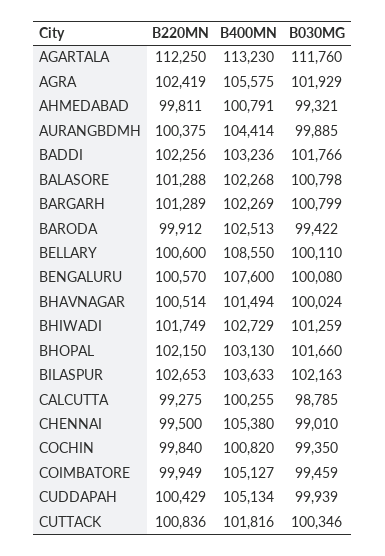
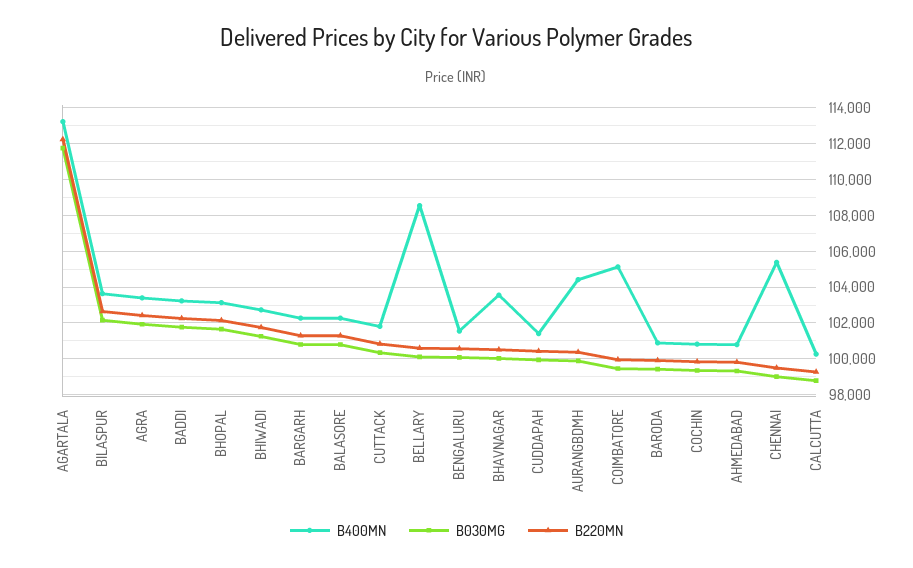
  {
    "B220MN": {
      "AGARTALA": 112250,
      "AGRA": 102419,
      "AHMEDABAD": 99811,
      "AURANGBDMH": 100375,
      "BADDI": 102256,
      "BALASORE": 101288,
      "BARGARH": 101289,
      "BARODA": 99912,
      "BELLARY": 100600,
      "BENGALURU": 100570,
      "BHAVNAGAR": 100514,
      "BHIWADI": 101749,
      "BHOPAL": 102150,
      "BILASPUR": 102653,
      "CALCUTTA": 99275,
      "CHENNAI": 99500,
      "COCHIN": 99840,
      "COIMBATORE": 99949,
      "CUDDAPAH": 100429,
      "CUTTACK": 100836
    },
    "B400MN": {
      "AGARTALA": 113230,
-     "AGRA": 105575,
+     "AGRA": 103500,
      "AHMEDABAD": 100791,
      "AURANGBDMH": 104414,
      "BADDI": 103236,
      "BALASORE": 102268,
      "BARGARH": 102269,
-     "BARODA": 102513,
+     "BARODA": 101000,
      "BELLARY": 108550,
-     "BENGALURU": 107600,
+     "BENGALURU": 101500,
-     "BHAVNAGAR": 101494,
+     "BHAVNAGAR": 103500,
      "BHIWADI": 102729,
      "BHOPAL": 103130,
      "BILASPUR": 103633,
      "CALCUTTA": 100255,
      "CHENNAI": 105380,
      "COCHIN": 100820,
      "COIMBATORE": 105127,
-     "CUDDAPAH": 105134,
+     "CUDDAPAH": 101500,
      "CUTTACK": 101816
    },
    "B030MG": {
      "AGARTALA": 111760,
      "AGRA": 101929,
      "AHMEDABAD": 99321,
      "AURANGBDMH": 99885,
      "BADDI": 101766,
      "BALASORE": 100798,
      "BARGARH": 100799,
      "BARODA": 99422,
      "BELLARY": 100110,
      "BENGALURU": 100080,
      "BHAVNAGAR": 100024,
      "BHIWADI": 101259,
      "BHOPAL": 101660,
      "BILASPUR": 102163,
      "CALCUTTA": 98785,
      "CHENNAI": 99010,
      "COCHIN": 99350,
      "COIMBATORE": 99459,
      "CUDDAPAH": 99939,
      "CUTTACK": 100346
    }
  }

